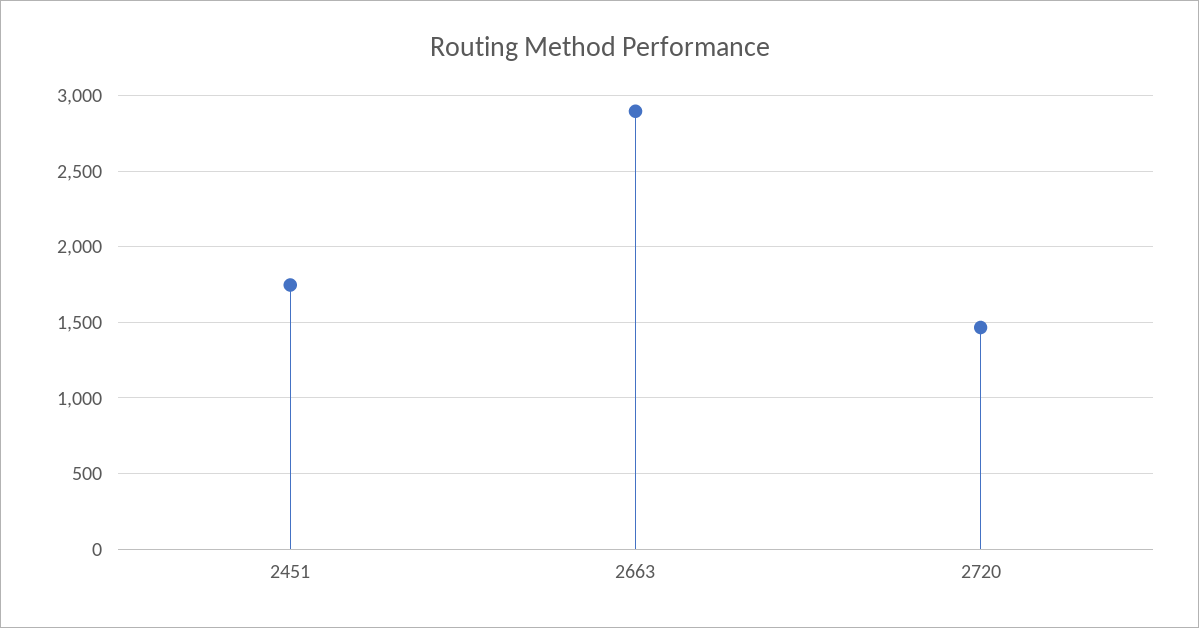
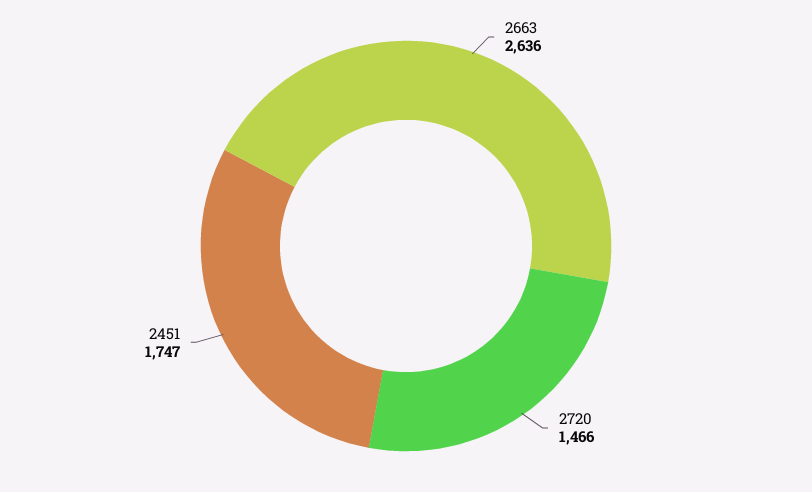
  {
    "2451": 1747,
-   "2663": 2900,
+   "2663": 2636,
    "2720": 1466
  }

